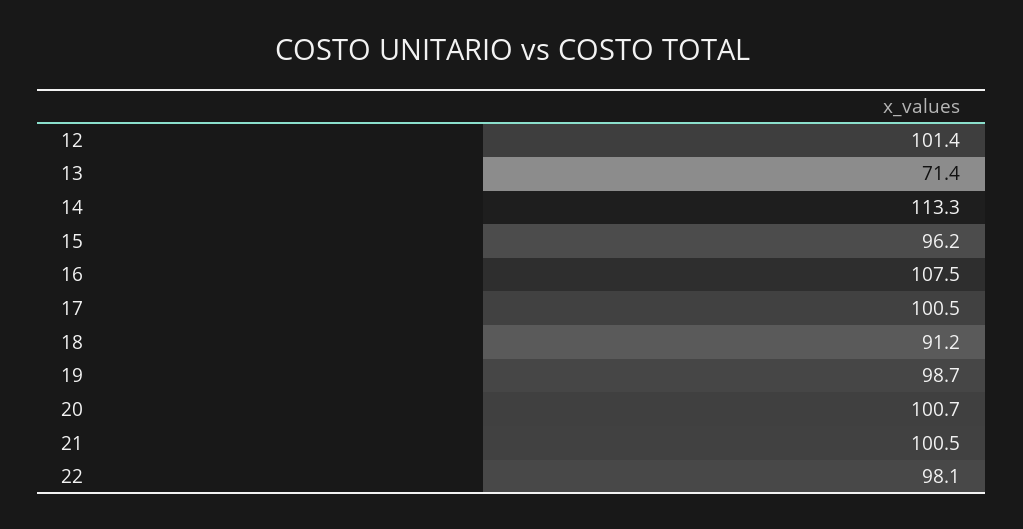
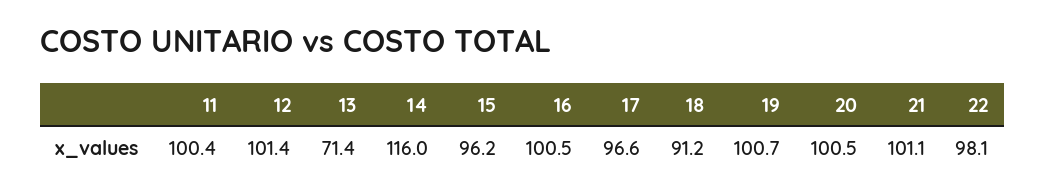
  {
    "12": 101.4,
    "13": 71.4,
-   "14": 113.3,
+   "14": 116,
    "15": 96.2,
-   "16": 107.5,
+   "16": 100.5,
-   "17": 100.5,
+   "17": 96.6,
    "18": 91.2,
-   "19": 98.7,
+   "19": 100.7,
-   "20": 100.7,
+   "20": 100.5,
-   "21": 100.5,
+   "21": 101.1,
-   "22": 98.1
+   "22": 98.1,
+   "11": 100.4
  }

